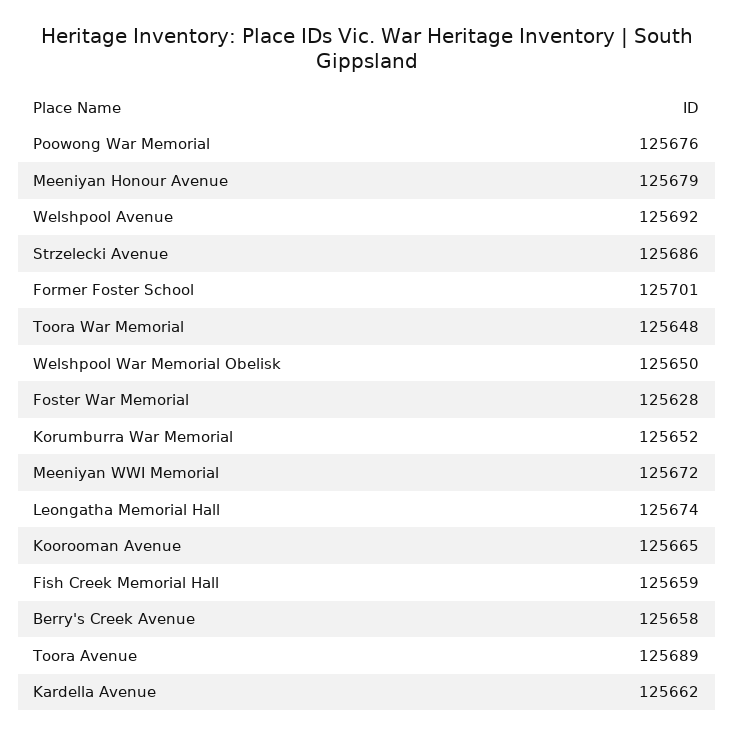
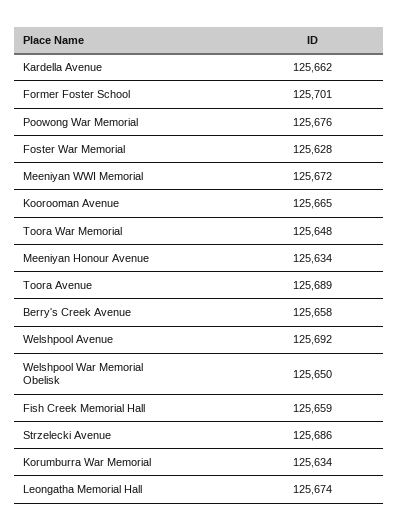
  {
    "Poowong War Memorial": 125676,
-   "Meeniyan Honour Avenue": 125679,
+   "Meeniyan Honour Avenue": 125634,
    "Welshpool Avenue": 125692,
    "Strzelecki Avenue": 125686,
    "Former Foster School": 125701,
    "Toora War Memorial": 125648,
    "Welshpool War Memorial Obelisk": 125650,
    "Foster War Memorial": 125628,
-   "Korumburra War Memorial": 125652,
+   "Korumburra War Memorial": 125634,
    "Meeniyan WWI Memorial": 125672,
    "Leongatha Memorial Hall": 125674,
    "Koorooman Avenue": 125665,
    "Fish Creek Memorial Hall": 125659,
    "Berry's Creek Avenue": 125658,
    "Toora Avenue": 125689,
    "Kardella Avenue": 125662
  }

